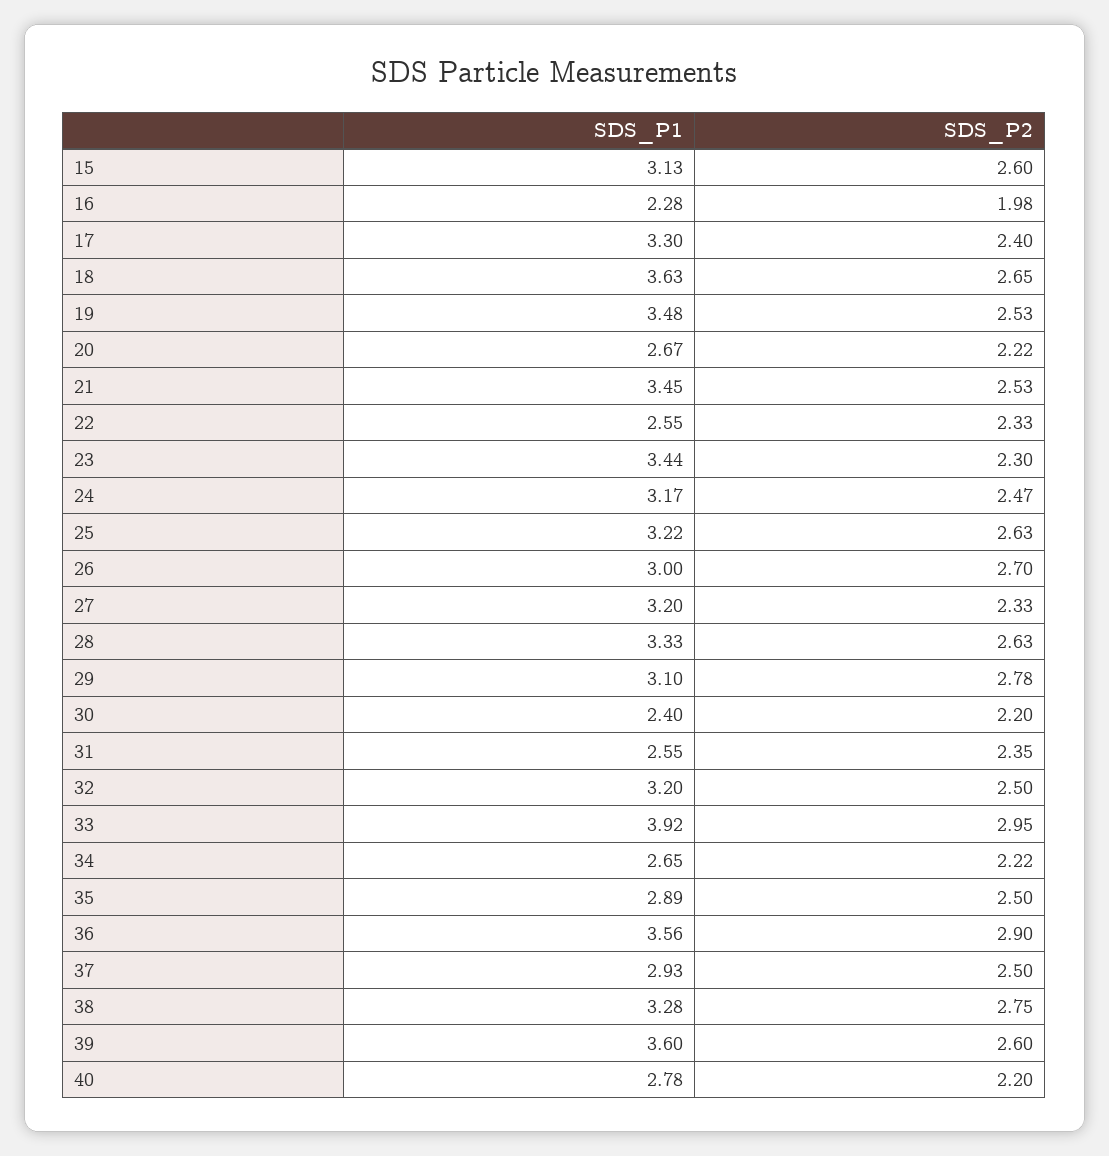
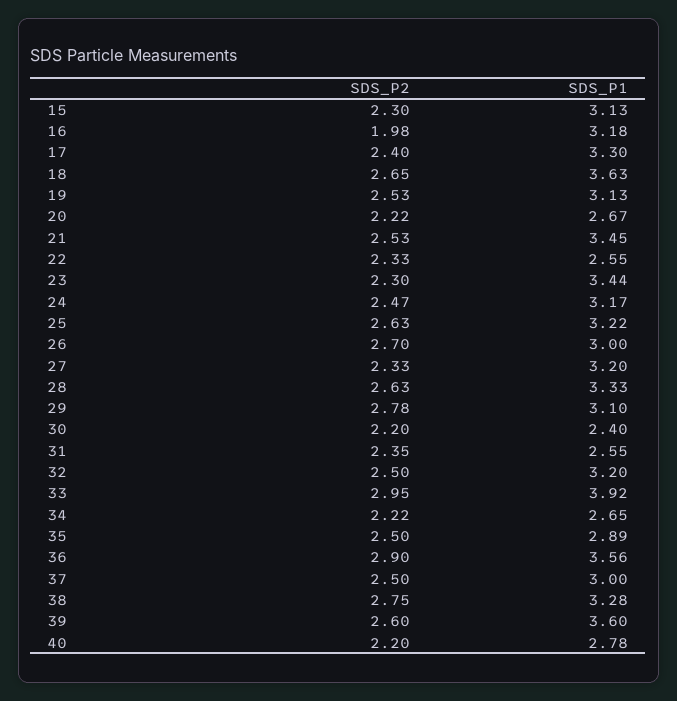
  {
    "SDS_P1": {
      "15": 3.13,
-     "16": 2.28,
+     "16": 3.18,
      "17": 3.3,
      "18": 3.63,
-     "19": 3.48,
+     "19": 3.13,
      "20": 2.67,
      "21": 3.45,
      "22": 2.55,
      "23": 3.44,
      "24": 3.17,
      "25": 3.22,
      "26": 3,
      "27": 3.2,
      "28": 3.33,
      "29": 3.1,
      "30": 2.4,
      "31": 2.55,
      "32": 3.2,
      "33": 3.92,
      "34": 2.65,
      "35": 2.89,
      "36": 3.56,
-     "37": 2.93,
+     "37": 3,
      "38": 3.28,
      "39": 3.6,
      "40": 2.78
    },
    "SDS_P2": {
-     "15": 2.6,
+     "15": 2.3,
      "16": 1.98,
      "17": 2.4,
      "18": 2.65,
      "19": 2.53,
      "20": 2.22,
      "21": 2.53,
      "22": 2.33,
      "23": 2.3,
      "24": 2.47,
      "25": 2.63,
      "26": 2.7,
      "27": 2.33,
      "28": 2.63,
      "29": 2.78,
      "30": 2.2,
      "31": 2.35,
      "32": 2.5,
      "33": 2.95,
      "34": 2.22,
      "35": 2.5,
      "36": 2.9,
      "37": 2.5,
      "38": 2.75,
      "39": 2.6,
      "40": 2.2
    }
  }

